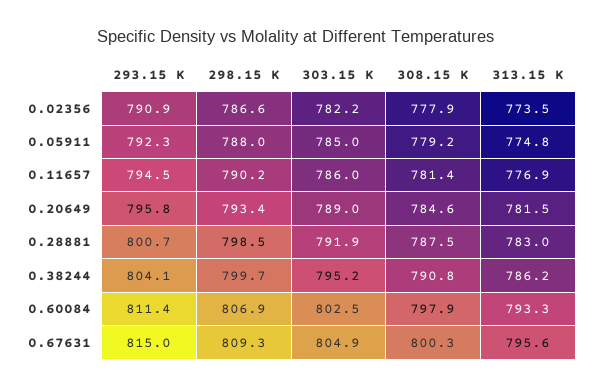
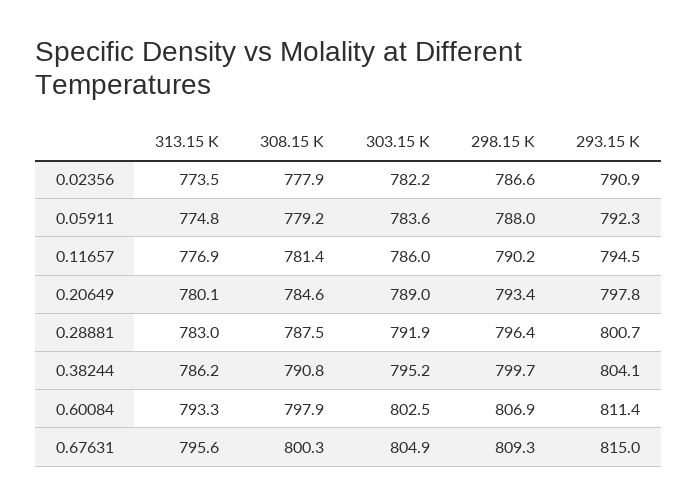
  {
    "293.15 K": {
      "0.02356": 790.9,
      "0.05911": 792.3,
      "0.11657": 794.5,
-     "0.20649": 795.8,
+     "0.20649": 797.8,
      "0.28881": 800.7,
      "0.38244": 804.1,
      "0.60084": 811.4,
      "0.67631": 815
    },
    "298.15 K": {
      "0.02356": 786.6,
      "0.05911": 788,
      "0.11657": 790.2,
      "0.20649": 793.4,
-     "0.28881": 798.5,
+     "0.28881": 796.4,
      "0.38244": 799.7,
      "0.60084": 806.9,
      "0.67631": 809.3
    },
    "303.15 K": {
      "0.02356": 782.2,
-     "0.05911": 785,
+     "0.05911": 783.6,
      "0.11657": 786,
      "0.20649": 789,
      "0.28881": 791.9,
      "0.38244": 795.2,
      "0.60084": 802.5,
      "0.67631": 804.9
    },
    "308.15 K": {
      "0.02356": 777.9,
      "0.05911": 779.2,
      "0.11657": 781.4,
      "0.20649": 784.6,
      "0.28881": 787.5,
      "0.38244": 790.8,
      "0.60084": 797.9,
      "0.67631": 800.3
    },
    "313.15 K": {
      "0.02356": 773.5,
      "0.05911": 774.8,
      "0.11657": 776.9,
-     "0.20649": 781.5,
+     "0.20649": 780.1,
      "0.28881": 783,
      "0.38244": 786.2,
      "0.60084": 793.3,
      "0.67631": 795.6
    }
  }

